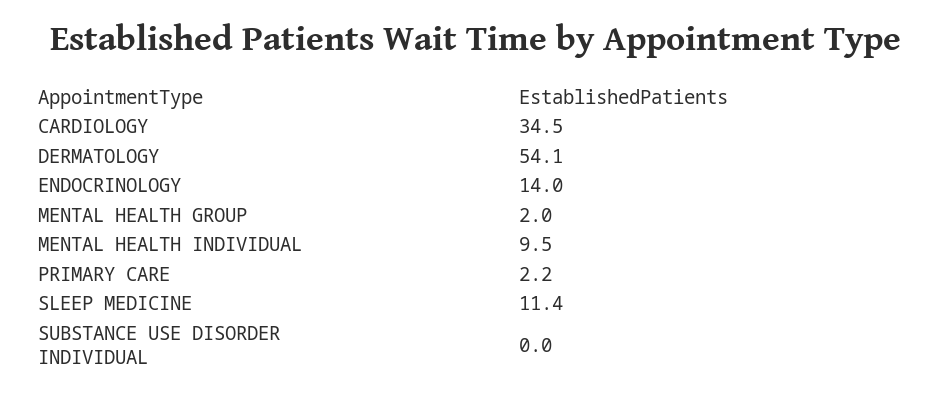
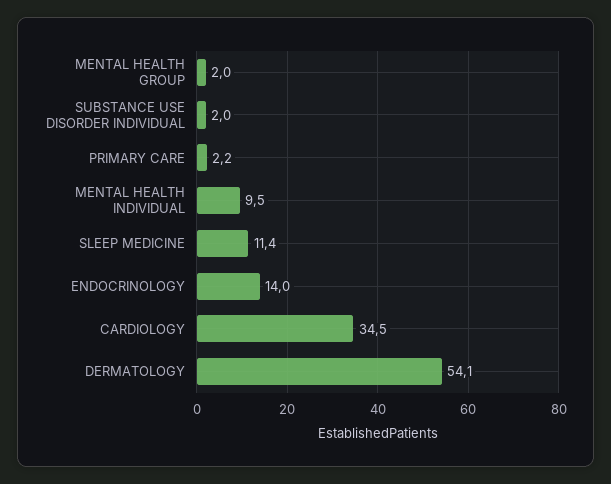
  {
    "CARDIOLOGY": 34.5,
    "DERMATOLOGY": 54.1,
    "ENDOCRINOLOGY": 14,
    "MENTAL HEALTH GROUP": 2,
    "MENTAL HEALTH INDIVIDUAL": 9.5,
    "PRIMARY CARE": 2.2,
    "SLEEP MEDICINE": 11.4,
-   "SUBSTANCE USE DISORDER INDIVIDUAL": 0
+   "SUBSTANCE USE DISORDER INDIVIDUAL": 2
  }

